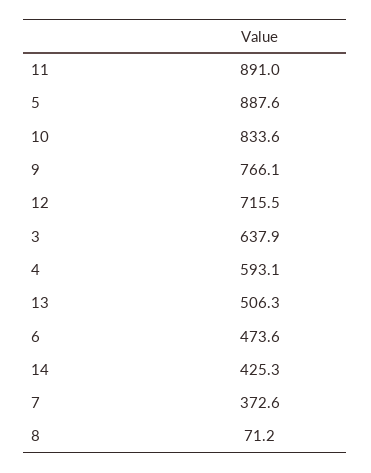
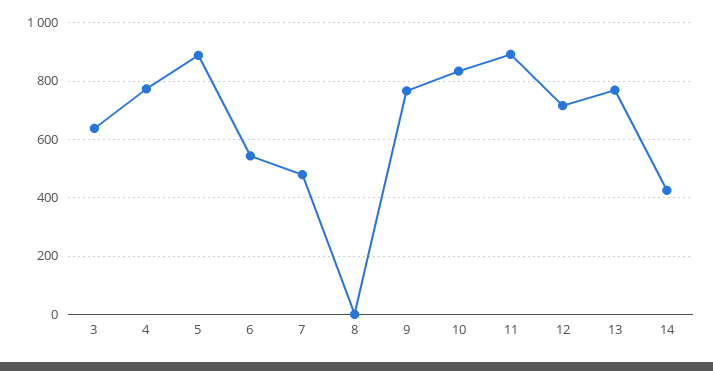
  {
    "11": 891,
    "5": 887.6,
    "10": 833.6,
    "9": 766.1,
    "12": 715.5,
    "3": 637.9,
-   "4": 593.1,
+   "4": 775,
-   "13": 506.3,
+   "13": 775,
-   "6": 473.6,
+   "6": 550,
    "14": 425.3,
-   "7": 372.6,
+   "7": 475,
-   "8": 71.2
+   "8": 0
  }

